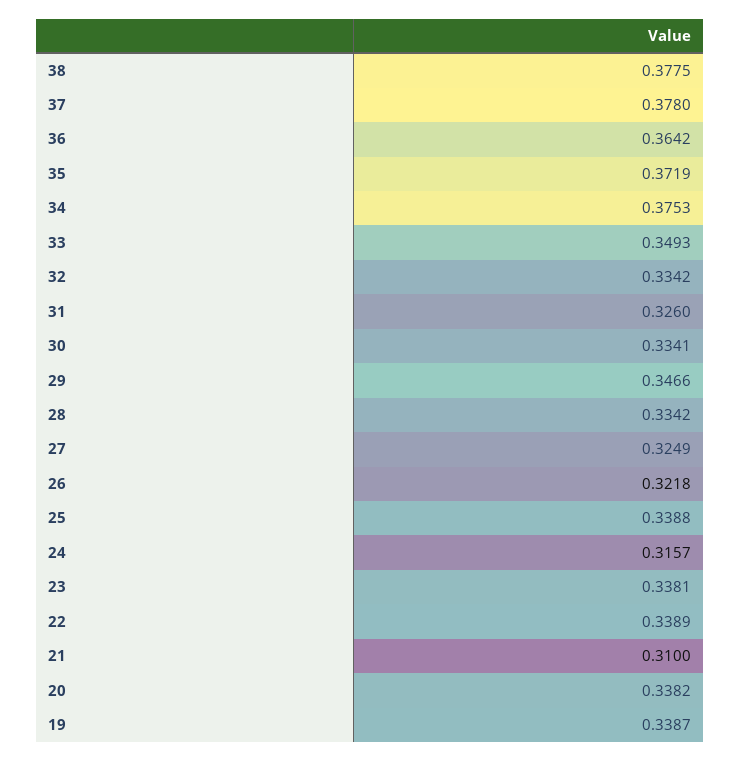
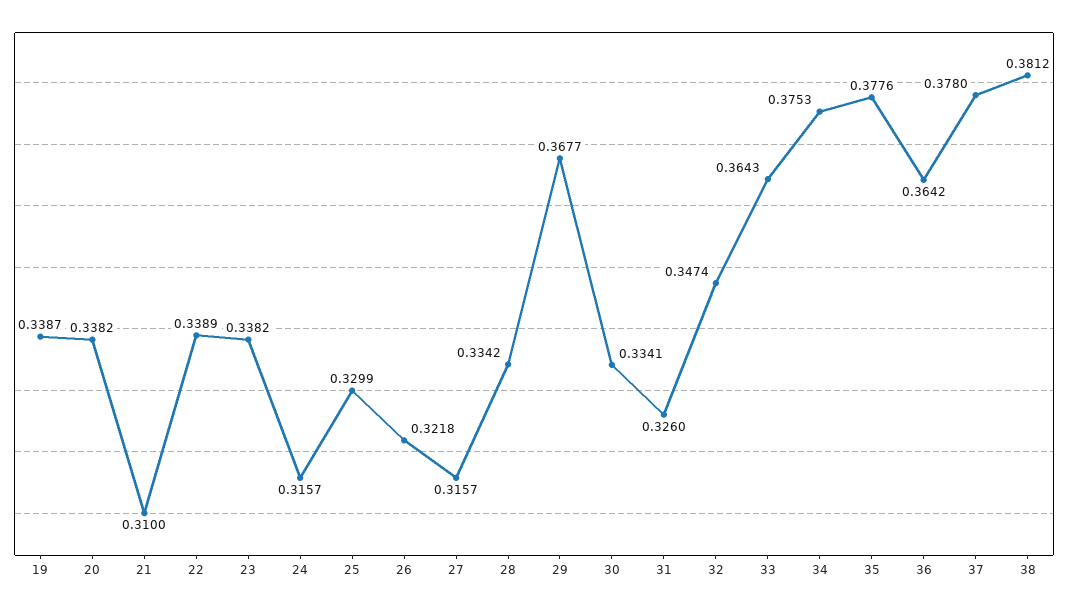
  {
-   "38": 0.3775,
+   "38": 0.3812,
    "37": 0.378,
    "36": 0.3642,
-   "35": 0.3719,
+   "35": 0.3776,
    "34": 0.3753,
-   "33": 0.3493,
+   "33": 0.3643,
-   "32": 0.3342,
+   "32": 0.3474,
    "31": 0.326,
    "30": 0.3341,
-   "29": 0.3466,
+   "29": 0.3677,
    "28": 0.3342,
-   "27": 0.3249,
+   "27": 0.3157,
    "26": 0.3218,
-   "25": 0.3388,
+   "25": 0.3299,
    "24": 0.3157,
-   "23": 0.3381,
+   "23": 0.3382,
    "22": 0.3389,
    "21": 0.31,
    "20": 0.3382,
    "19": 0.3387
  }

